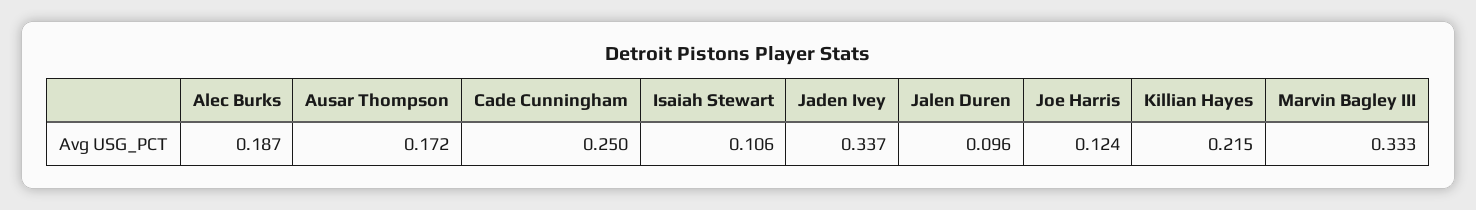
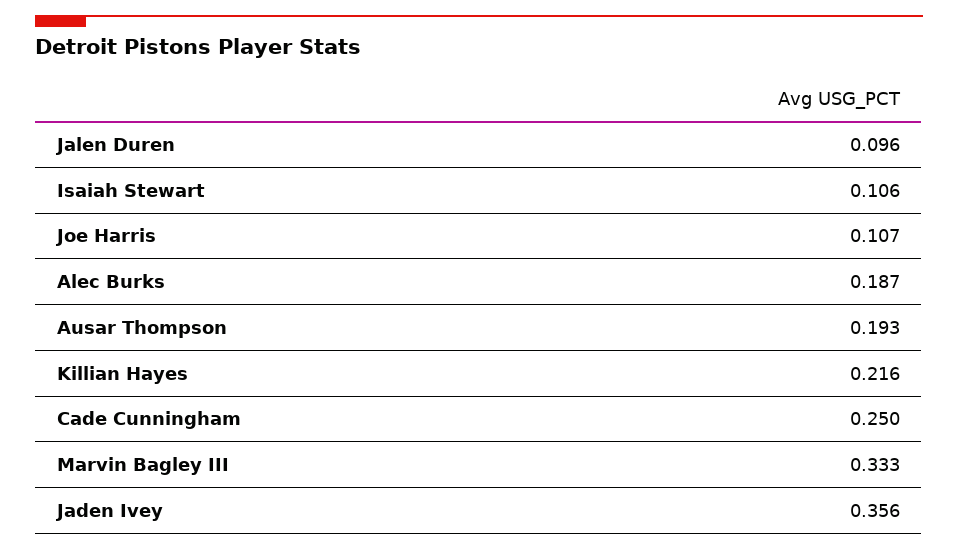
  {
    "Alec Burks": 0.187,
-   "Ausar Thompson": 0.172,
+   "Ausar Thompson": 0.193,
    "Cade Cunningham": 0.25,
    "Isaiah Stewart": 0.106,
-   "Jaden Ivey": 0.337,
+   "Jaden Ivey": 0.356,
    "Jalen Duren": 0.096,
-   "Joe Harris": 0.124,
+   "Joe Harris": 0.107,
-   "Killian Hayes": 0.215,
+   "Killian Hayes": 0.216,
    "Marvin Bagley III": 0.333
  }

